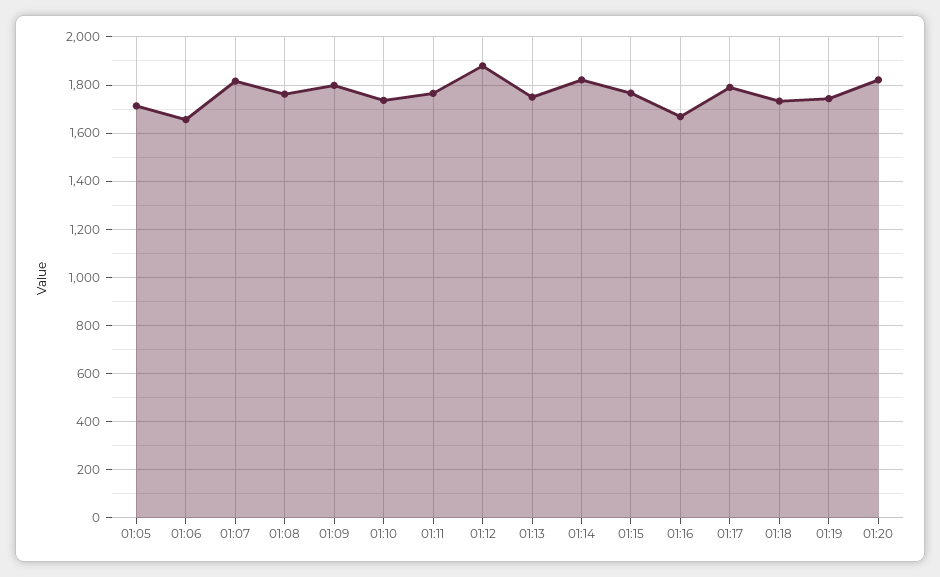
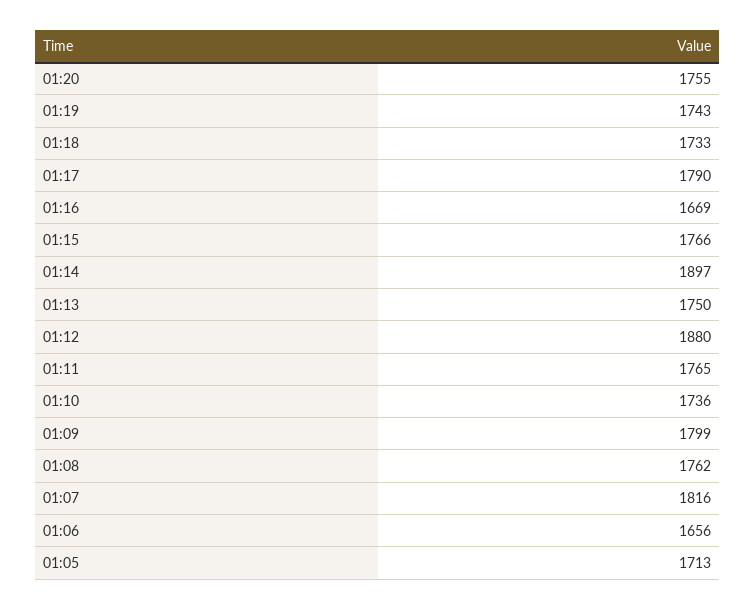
  {
    "01:05": 1713,
    "01:06": 1656,
    "01:07": 1816,
    "01:08": 1762,
    "01:09": 1799,
    "01:10": 1736,
    "01:11": 1765,
    "01:12": 1880,
    "01:13": 1750,
-   "01:14": 1825,
+   "01:14": 1897,
    "01:15": 1766,
    "01:16": 1669,
    "01:17": 1790,
    "01:18": 1733,
    "01:19": 1743,
-   "01:20": 1825
+   "01:20": 1755
  }

